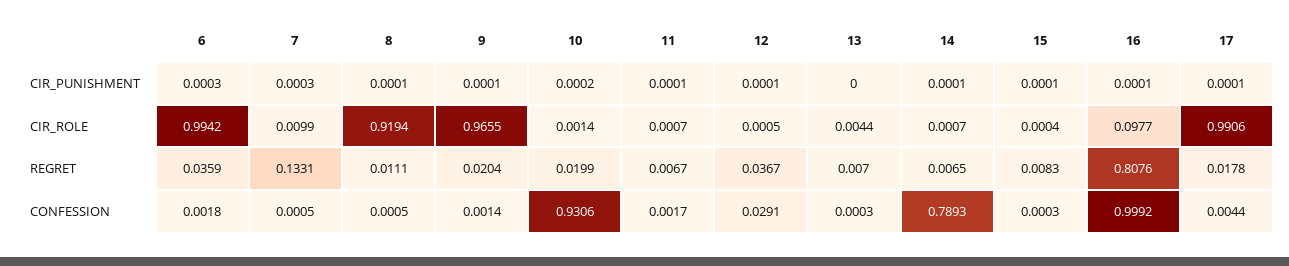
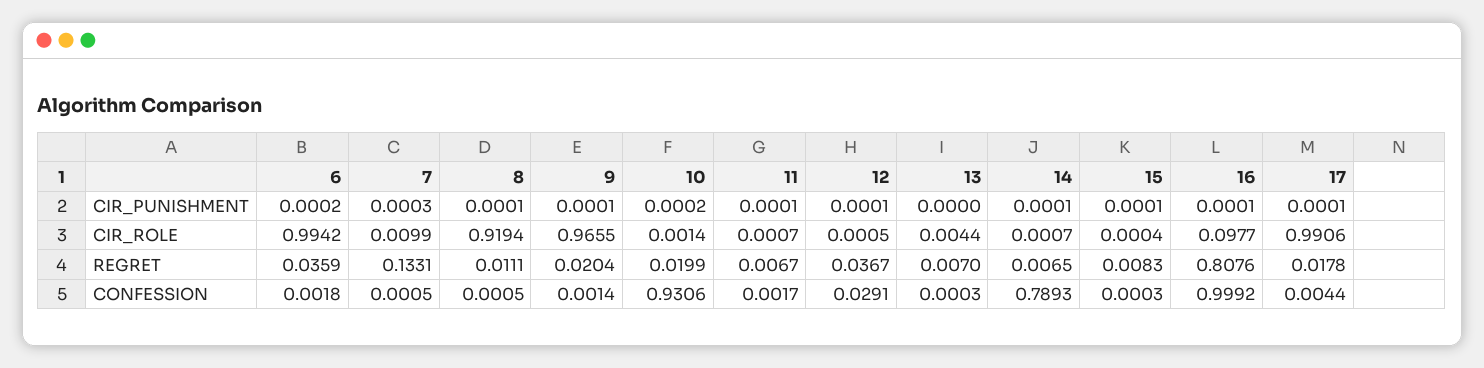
  {
    "6": {
-     "CIR_PUNISHMENT": 0.0003,
+     "CIR_PUNISHMENT": 0.0002,
      "CIR_ROLE": 0.9942,
      "REGRET": 0.0359,
      "CONFESSION": 0.0018
    },
    "7": {
      "CIR_PUNISHMENT": 0.0003,
      "CIR_ROLE": 0.0099,
      "REGRET": 0.1331,
      "CONFESSION": 0.0005
    },
    "8": {
      "CIR_PUNISHMENT": 0.0001,
      "CIR_ROLE": 0.9194,
      "REGRET": 0.0111,
      "CONFESSION": 0.0005
    },
    "9": {
      "CIR_PUNISHMENT": 0.0001,
      "CIR_ROLE": 0.9655,
      "REGRET": 0.0204,
      "CONFESSION": 0.0014
    },
    "10": {
      "CIR_PUNISHMENT": 0.0002,
      "CIR_ROLE": 0.0014,
      "REGRET": 0.0199,
      "CONFESSION": 0.9306
    },
    "11": {
      "CIR_PUNISHMENT": 0.0001,
      "CIR_ROLE": 0.0007,
      "REGRET": 0.0067,
      "CONFESSION": 0.0017
    },
    "12": {
      "CIR_PUNISHMENT": 0.0001,
      "CIR_ROLE": 0.0005,
      "REGRET": 0.0367,
      "CONFESSION": 0.0291
    },
    "13": {
      "CIR_PUNISHMENT": 0,
      "CIR_ROLE": 0.0044,
      "REGRET": 0.007,
      "CONFESSION": 0.0003
    },
    "14": {
      "CIR_PUNISHMENT": 0.0001,
      "CIR_ROLE": 0.0007,
      "REGRET": 0.0065,
      "CONFESSION": 0.7893
    },
    "15": {
      "CIR_PUNISHMENT": 0.0001,
      "CIR_ROLE": 0.0004,
      "REGRET": 0.0083,
      "CONFESSION": 0.0003
    },
    "16": {
      "CIR_PUNISHMENT": 0.0001,
      "CIR_ROLE": 0.0977,
      "REGRET": 0.8076,
      "CONFESSION": 0.9992
    },
    "17": {
      "CIR_PUNISHMENT": 0.0001,
      "CIR_ROLE": 0.9906,
      "REGRET": 0.0178,
      "CONFESSION": 0.0044
    }
  }

